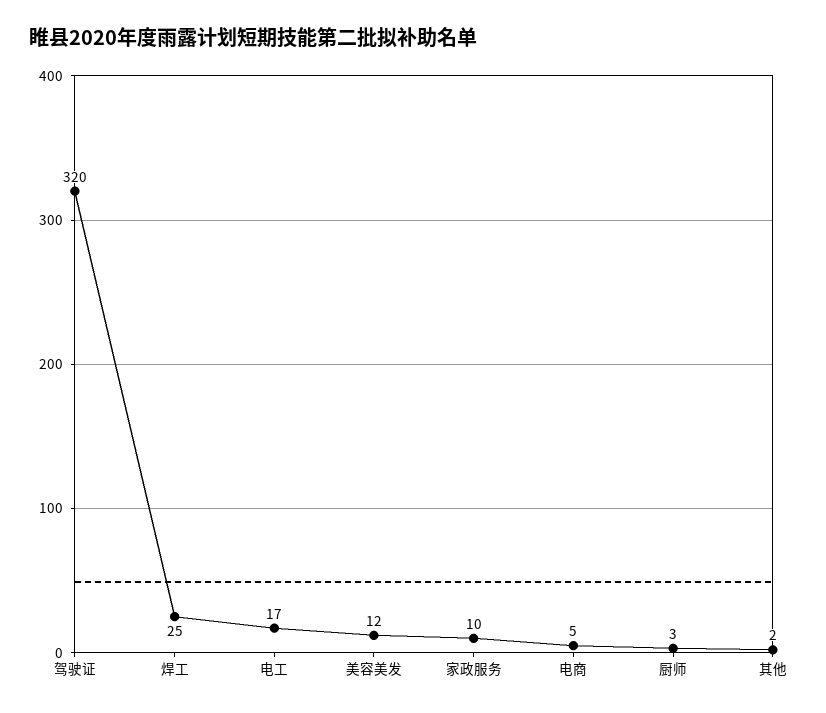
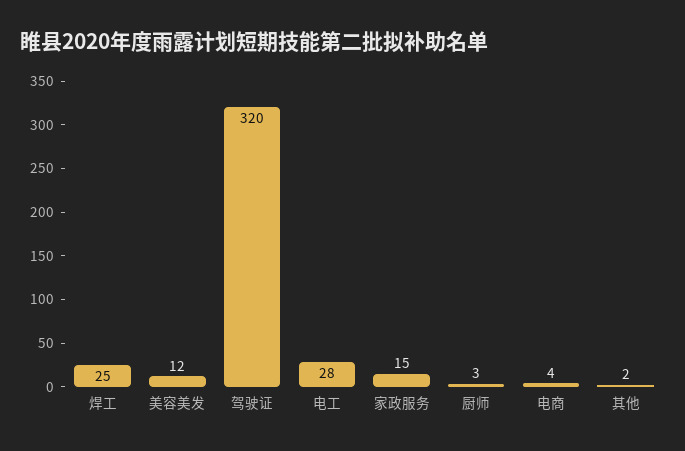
  {
    "驾驶证": 320,
    "焊工": 25,
-   "电工": 17,
+   "电工": 28,
    "美容美发": 12,
-   "家政服务": 10,
+   "家政服务": 15,
-   "电商": 5,
+   "电商": 4,
    "厨师": 3,
    "其他": 2
  }

